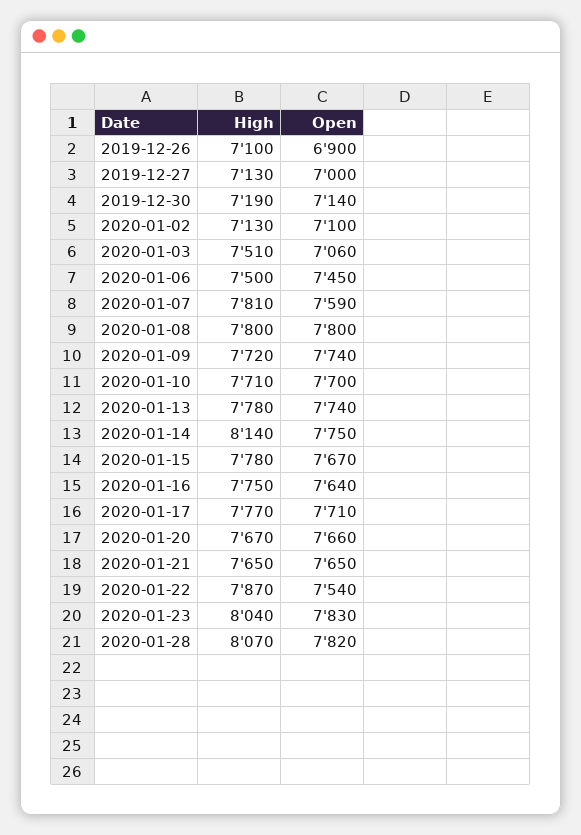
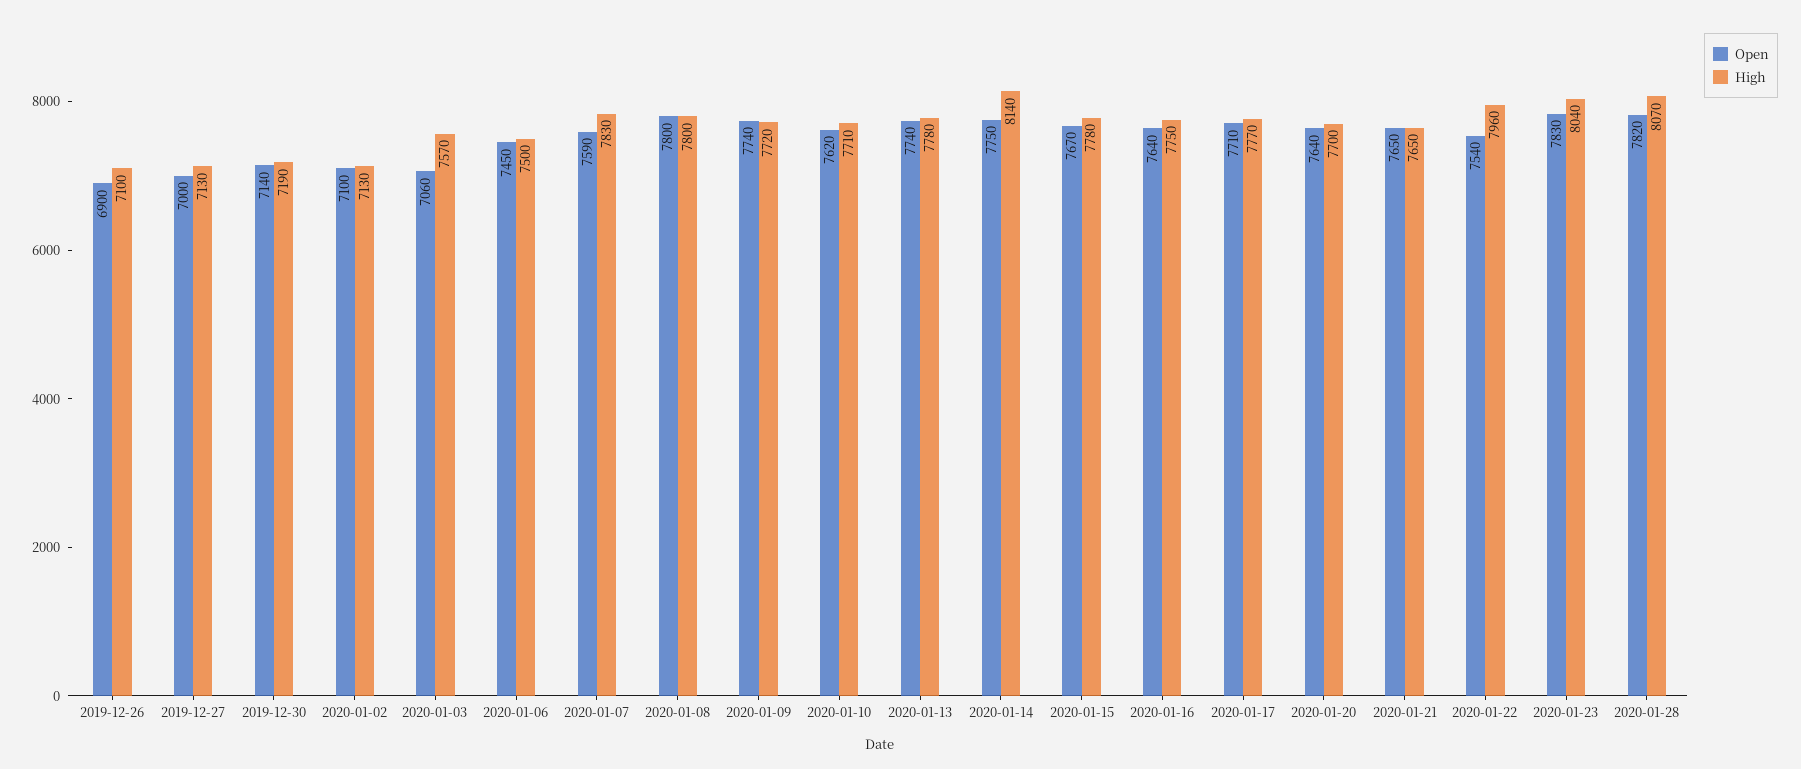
  {
    "High": {
      "2019-12-26": 7100,
      "2019-12-27": 7130,
      "2019-12-30": 7190,
      "2020-01-02": 7130,
-     "2020-01-03": 7510,
+     "2020-01-03": 7570,
      "2020-01-06": 7500,
-     "2020-01-07": 7810,
+     "2020-01-07": 7830,
      "2020-01-08": 7800,
      "2020-01-09": 7720,
      "2020-01-10": 7710,
      "2020-01-13": 7780,
      "2020-01-14": 8140,
      "2020-01-15": 7780,
      "2020-01-16": 7750,
      "2020-01-17": 7770,
-     "2020-01-20": 7670,
+     "2020-01-20": 7700,
      "2020-01-21": 7650,
-     "2020-01-22": 7870,
+     "2020-01-22": 7960,
      "2020-01-23": 8040,
      "2020-01-28": 8070
    },
    "Open": {
      "2019-12-26": 6900,
      "2019-12-27": 7000,
      "2019-12-30": 7140,
      "2020-01-02": 7100,
      "2020-01-03": 7060,
      "2020-01-06": 7450,
      "2020-01-07": 7590,
      "2020-01-08": 7800,
      "2020-01-09": 7740,
-     "2020-01-10": 7700,
+     "2020-01-10": 7620,
      "2020-01-13": 7740,
      "2020-01-14": 7750,
      "2020-01-15": 7670,
      "2020-01-16": 7640,
      "2020-01-17": 7710,
-     "2020-01-20": 7660,
+     "2020-01-20": 7640,
      "2020-01-21": 7650,
      "2020-01-22": 7540,
      "2020-01-23": 7830,
      "2020-01-28": 7820
    }
  }

